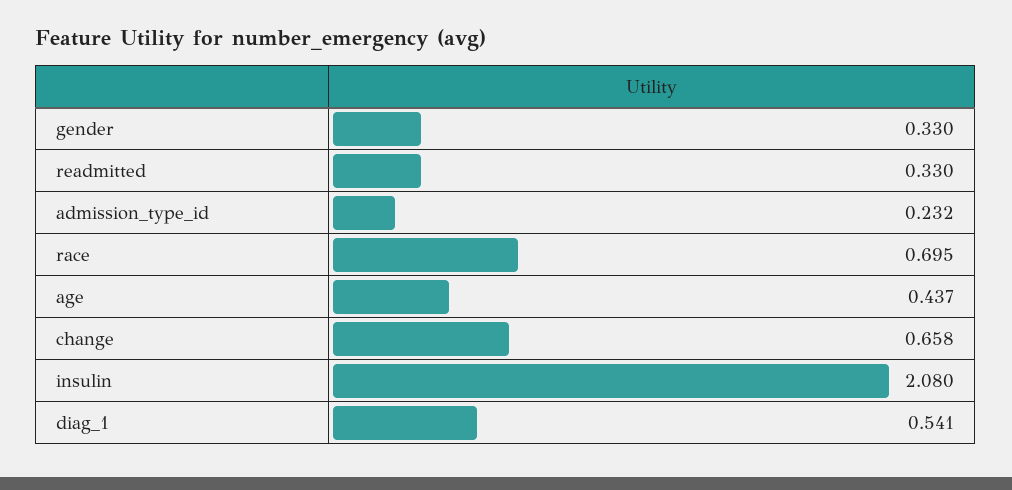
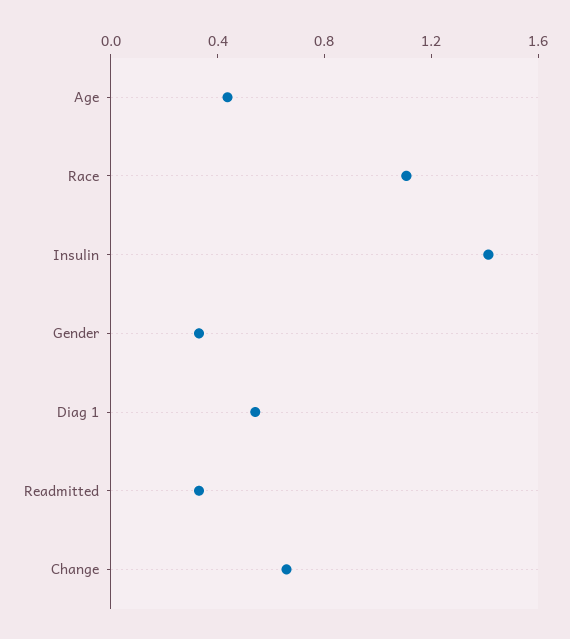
  {
    "gender": 0.33,
    "readmitted": 0.33,
-   "admission_type_id": 0.232,
-   "race": 0.695,
+   "race": 1.1,
    "age": 0.437,
    "change": 0.658,
-   "insulin": 2.08,
+   "insulin": 1.4,
    "diag_1": 0.541
  }

